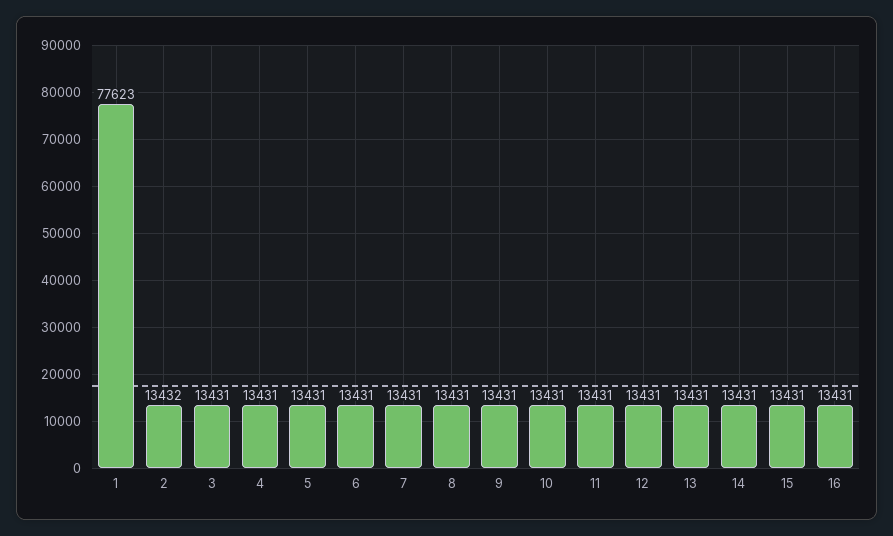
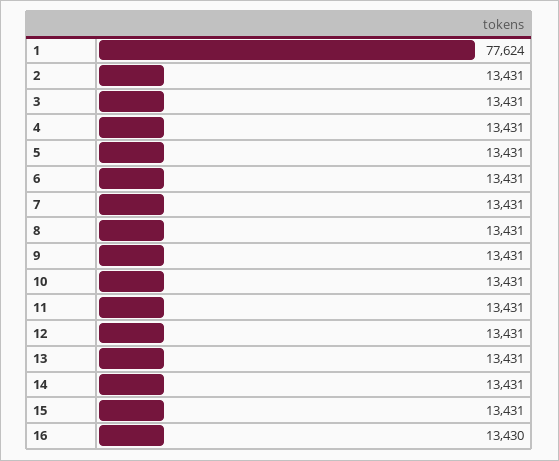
  {
-   "1": 77623,
+   "1": 77624,
-   "2": 13432,
+   "2": 13431,
    "3": 13431,
    "4": 13431,
    "5": 13431,
    "6": 13431,
    "7": 13431,
    "8": 13431,
    "9": 13431,
    "10": 13431,
    "11": 13431,
    "12": 13431,
    "13": 13431,
    "14": 13431,
    "15": 13431,
-   "16": 13431
+   "16": 13430
  }

